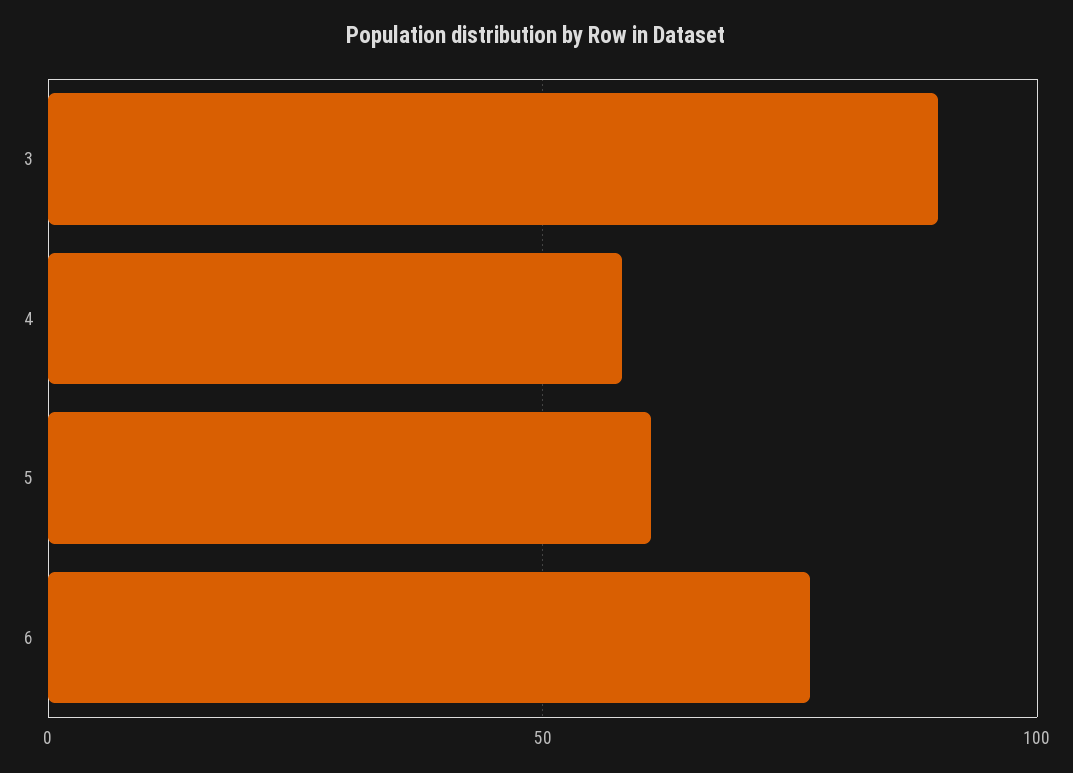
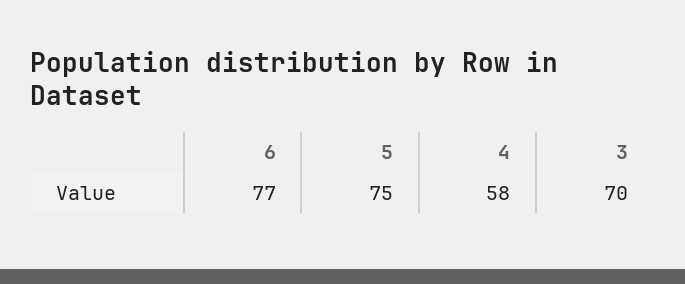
  {
-   "3": 90,
+   "3": 70,
    "4": 58,
-   "5": 60,
+   "5": 75,
    "6": 77
  }

